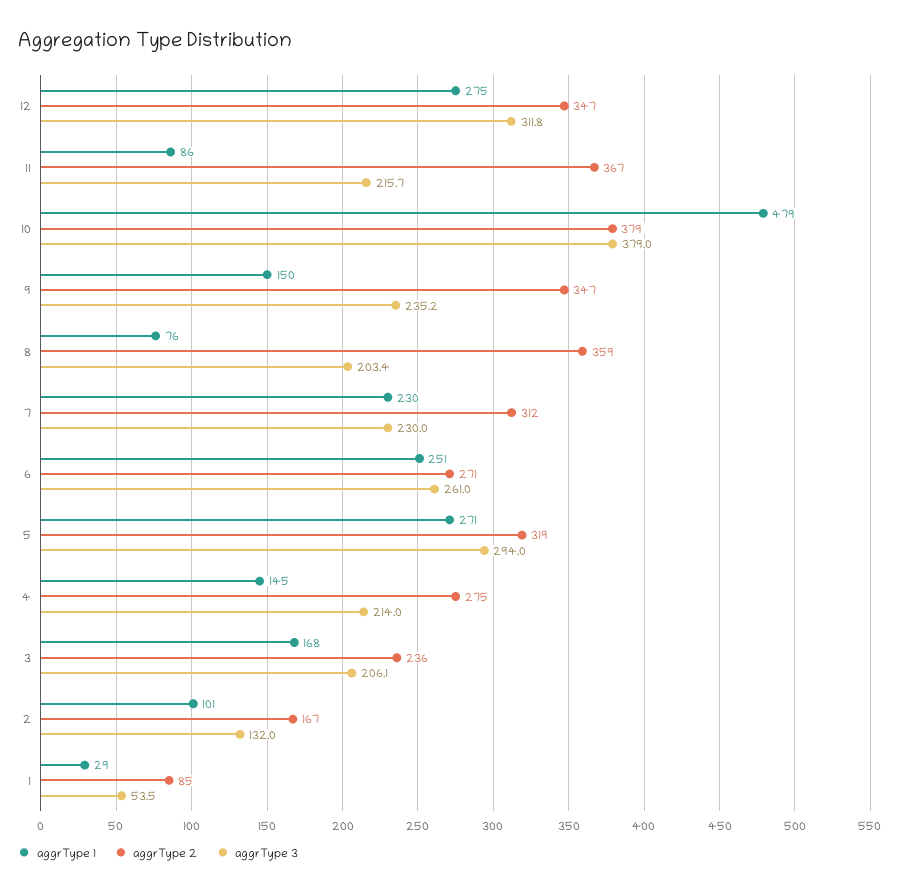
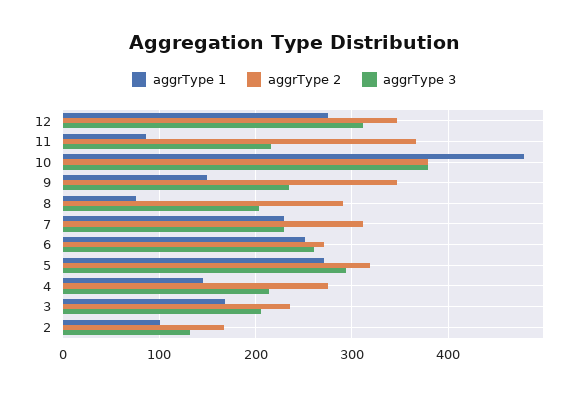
  {
    "aggrType 1": {
      "12": 275,
      "11": 86,
      "10": 479,
      "9": 150,
      "8": 76,
      "7": 230,
      "6": 251,
      "5": 271,
      "4": 145,
      "3": 168,
-     "2": 101,
+     "2": 101
-     "1": 29
    },
    "aggrType 2": {
      "12": 347,
      "11": 367,
      "10": 379,
      "9": 347,
-     "8": 359,
+     "8": 290,
      "7": 312,
      "6": 271,
      "5": 319,
      "4": 275,
      "3": 236,
-     "2": 167,
+     "2": 167
-     "1": 85
    },
    "aggrType 3": {
      "12": 311.8,
      "11": 215.7,
      "10": 379,
      "9": 235.2,
      "8": 203.4,
      "7": 230,
      "6": 261,
      "5": 294,
      "4": 214,
      "3": 206.1,
-     "2": 132,
+     "2": 132
-     "1": 53.5
    }
  }

